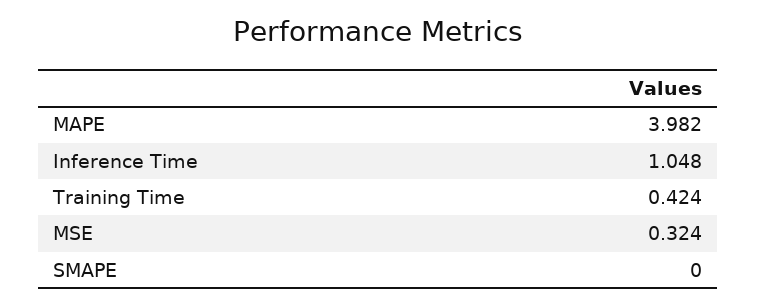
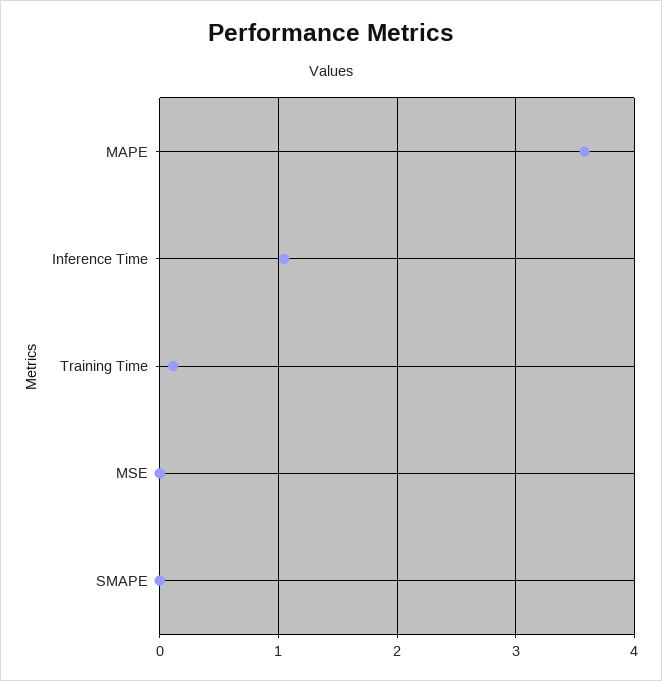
  {
-   "MAPE": 3.982,
+   "MAPE": 3.6,
    "Inference Time": 1.048,
-   "Training Time": 0.424,
+   "Training Time": 0.1,
-   "MSE": 0.324,
+   "MSE": 0,
    "SMAPE": 0
  }

